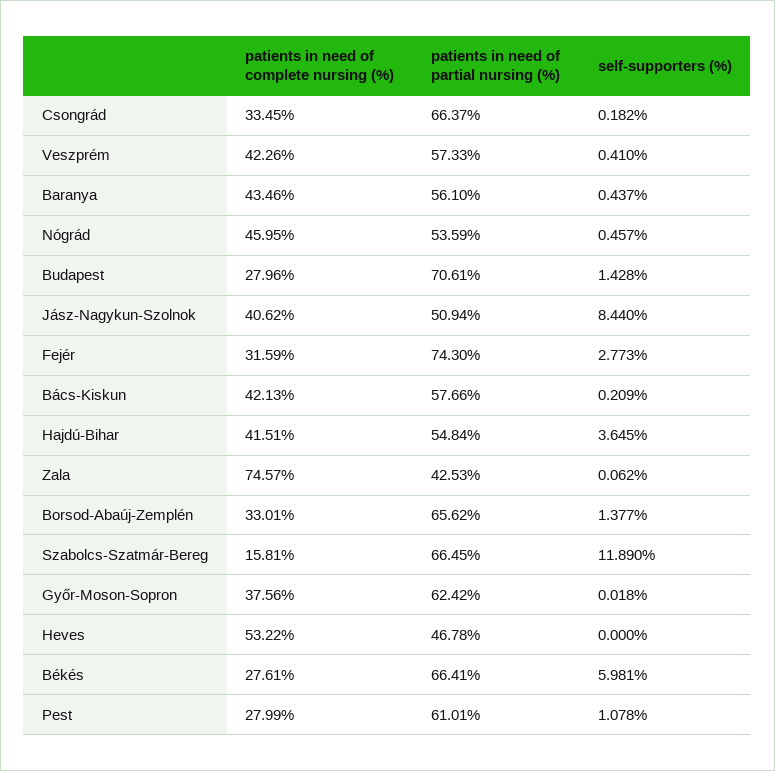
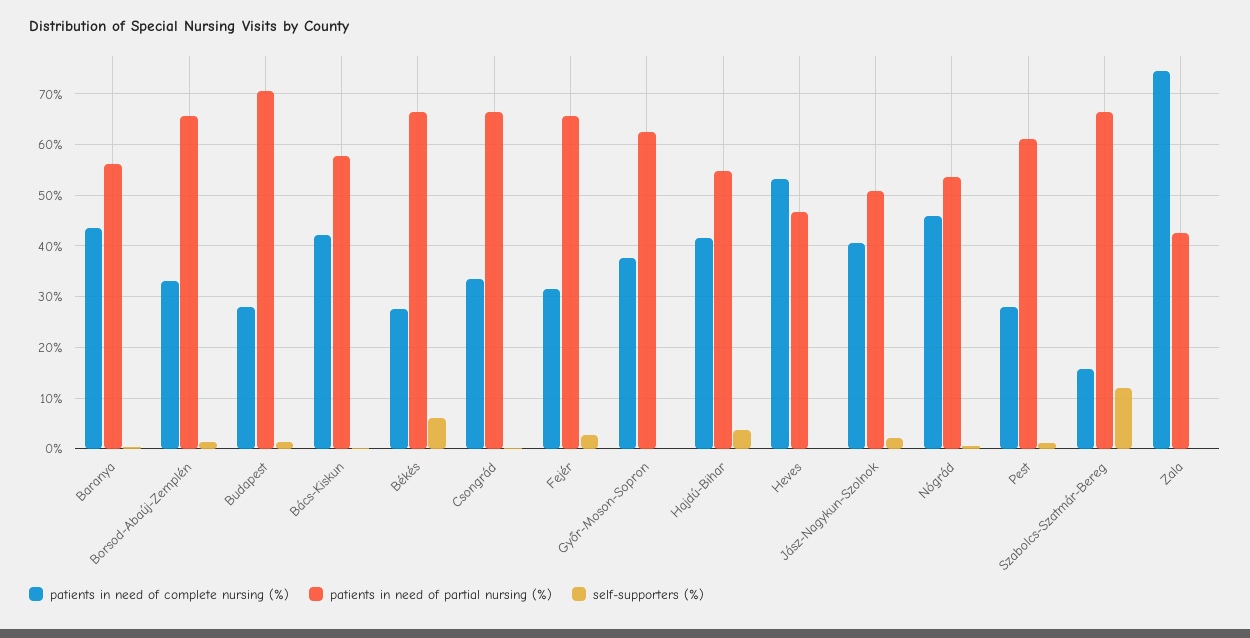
  {
    "patients in need of complete nursing (%)": {
      "Csongrád": 33.45,
-     "Veszprém": 42.26,
      "Baranya": 43.46,
      "Nógrád": 45.95,
      "Budapest": 27.96,
      "Jász-Nagykun-Szolnok": 40.62,
      "Fejér": 31.59,
      "Bács-Kiskun": 42.13,
      "Hajdú-Bihar": 41.51,
      "Zala": 74.57,
      "Borsod-Abaúj-Zemplén": 33.01,
      "Szabolcs-Szatmár-Bereg": 15.81,
      "Győr-Moson-Sopron": 37.56,
      "Heves": 53.22,
      "Békés": 27.61,
      "Pest": 27.99
    },
    "patients in need of partial nursing (%)": {
      "Csongrád": 66.37,
-     "Veszprém": 57.33,
      "Baranya": 56.1,
      "Nógrád": 53.59,
      "Budapest": 70.61,
      "Jász-Nagykun-Szolnok": 50.94,
-     "Fejér": 74.3,
+     "Fejér": 66,
      "Bács-Kiskun": 57.66,
      "Hajdú-Bihar": 54.84,
      "Zala": 42.53,
      "Borsod-Abaúj-Zemplén": 65.62,
      "Szabolcs-Szatmár-Bereg": 66.45,
      "Győr-Moson-Sopron": 62.42,
      "Heves": 46.78,
      "Békés": 66.41,
      "Pest": 61.01
    },
    "self-supporters (%)": {
      "Csongrád": 0.182,
-     "Veszprém": 0.41,
      "Baranya": 0.437,
      "Nógrád": 0.457,
      "Budapest": 1.428,
-     "Jász-Nagykun-Szolnok": 8.44,
+     "Jász-Nagykun-Szolnok": 2,
      "Fejér": 2.773,
      "Bács-Kiskun": 0.209,
      "Hajdú-Bihar": 3.645,
      "Zala": 0.062,
      "Borsod-Abaúj-Zemplén": 1.377,
      "Szabolcs-Szatmár-Bereg": 11.89,
      "Győr-Moson-Sopron": 0.018,
      "Heves": 0,
      "Békés": 5.981,
      "Pest": 1.078
    }
  }

